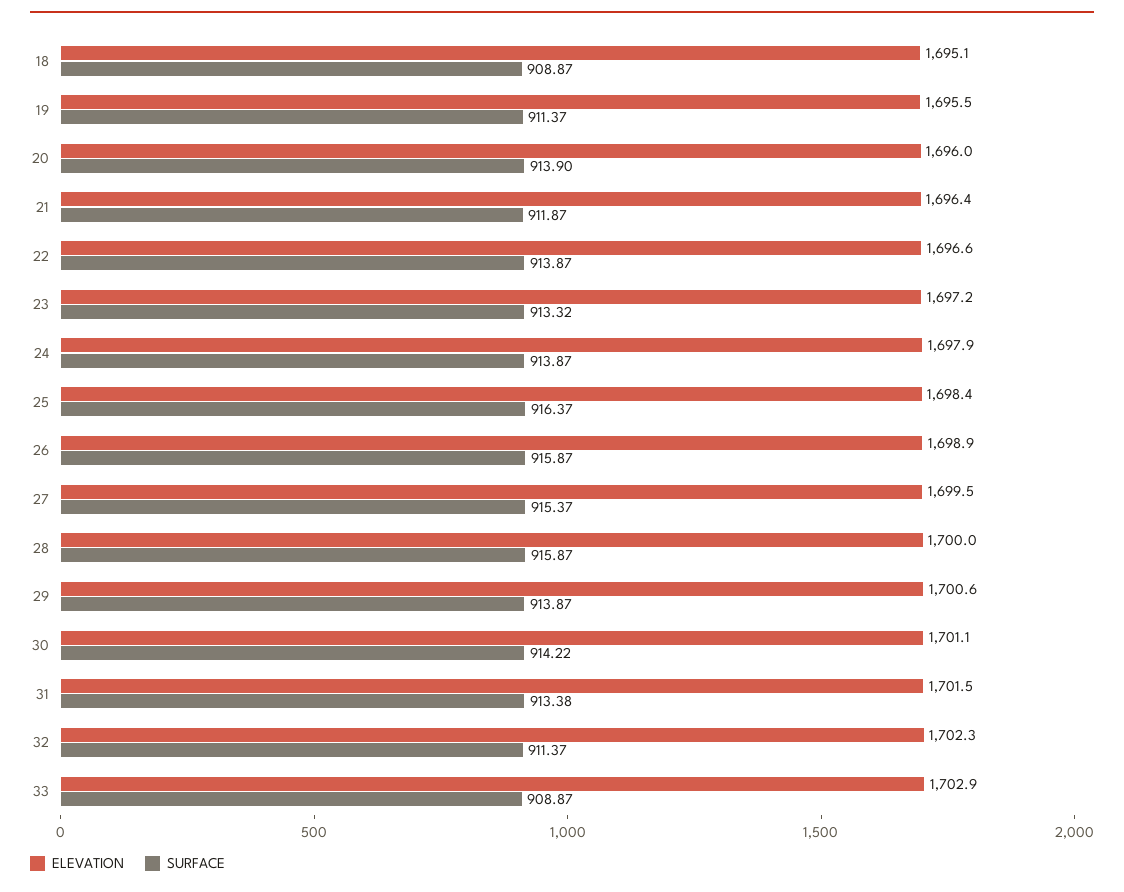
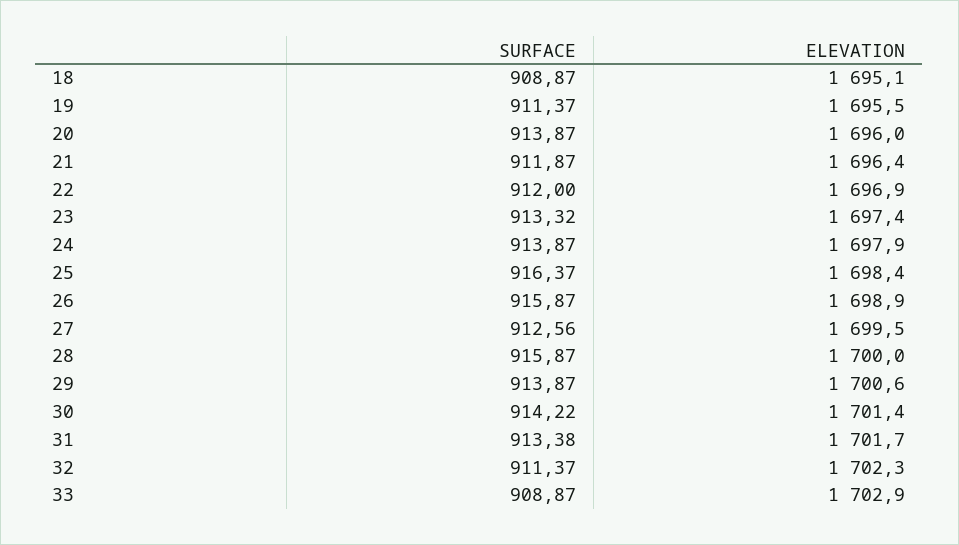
  {
    "ELEVATION": {
      "18": 1695.1,
      "19": 1695.5,
      "20": 1696,
      "21": 1696.4,
-     "22": 1696.6,
+     "22": 1696.9,
-     "23": 1697.2,
+     "23": 1697.4,
      "24": 1697.9,
      "25": 1698.4,
      "26": 1698.9,
      "27": 1699.5,
      "28": 1700,
      "29": 1700.6,
-     "30": 1701.1,
+     "30": 1701.4,
-     "31": 1701.5,
+     "31": 1701.7,
      "32": 1702.3,
      "33": 1702.9
    },
    "SURFACE": {
      "18": 908.87,
      "19": 911.37,
-     "20": 913.9,
+     "20": 913.87,
      "21": 911.87,
-     "22": 913.87,
+     "22": 912,
      "23": 913.32,
      "24": 913.87,
      "25": 916.37,
      "26": 915.87,
-     "27": 915.37,
+     "27": 912.56,
      "28": 915.87,
      "29": 913.87,
      "30": 914.22,
      "31": 913.38,
      "32": 911.37,
      "33": 908.87
    }
  }

